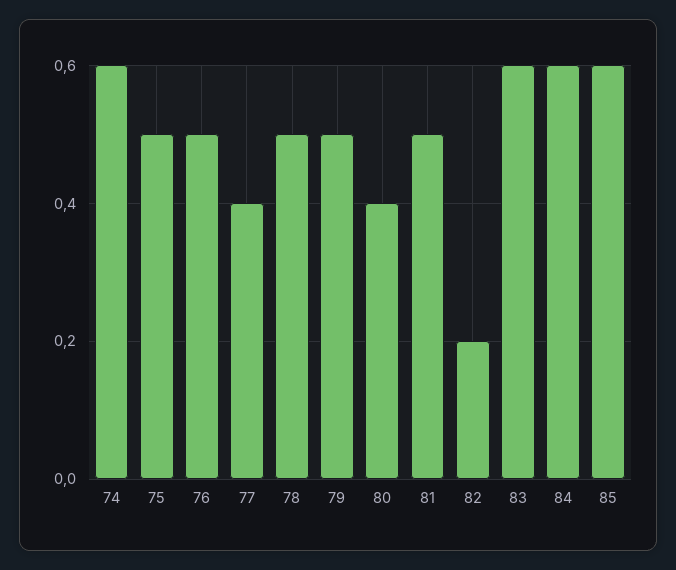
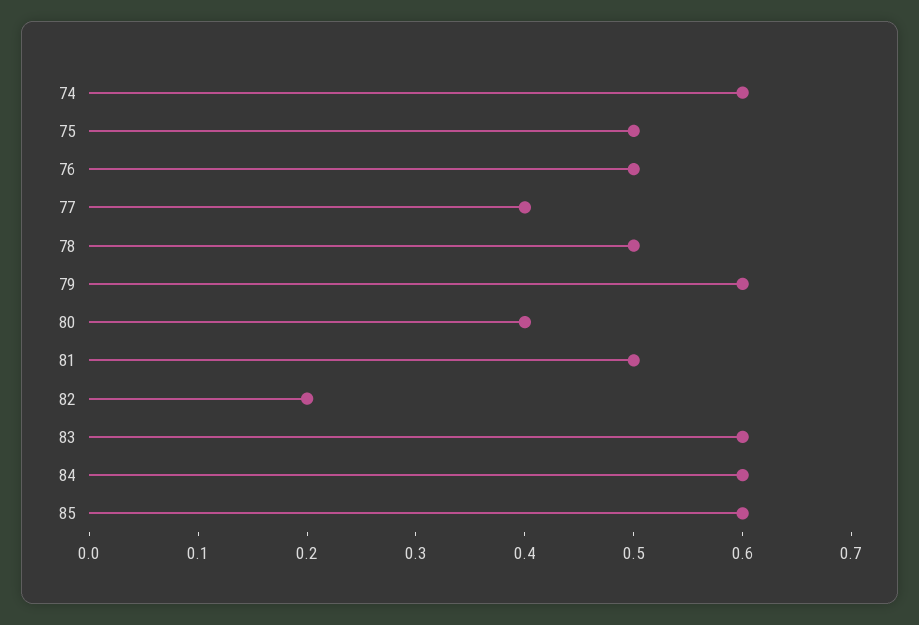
  {
    "74": 0.6,
    "75": 0.5,
    "76": 0.5,
    "77": 0.4,
    "78": 0.5,
-   "79": 0.5,
+   "79": 0.6,
    "80": 0.4,
    "81": 0.5,
    "82": 0.2,
    "83": 0.6,
    "84": 0.6,
    "85": 0.6
  }

